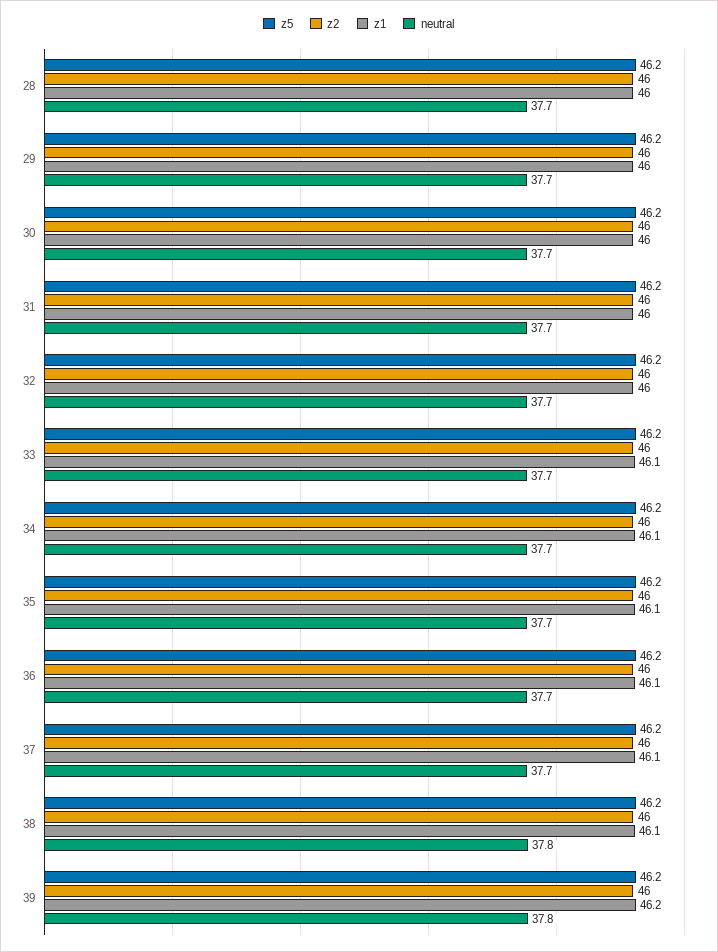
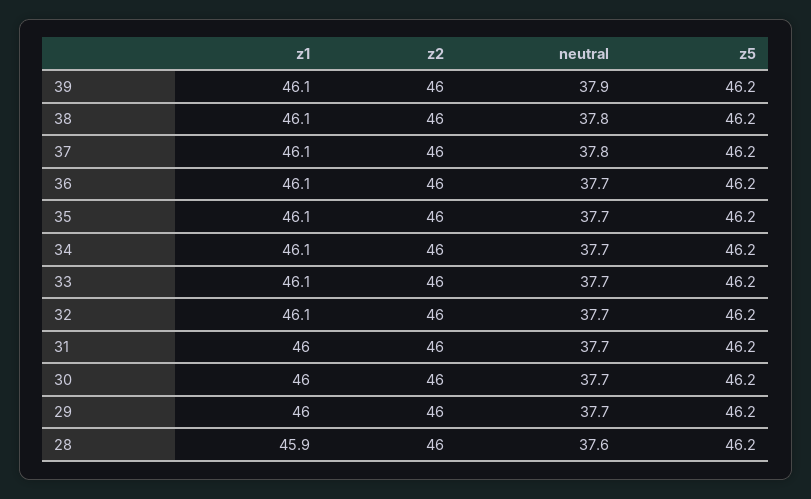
  {
    "z5": {
      "28": 46.2,
      "29": 46.2,
      "30": 46.2,
      "31": 46.2,
      "32": 46.2,
      "33": 46.2,
      "34": 46.2,
      "35": 46.2,
      "36": 46.2,
      "37": 46.2,
      "38": 46.2,
      "39": 46.2
    },
    "z2": {
      "28": 46,
      "29": 46,
      "30": 46,
      "31": 46,
      "32": 46,
      "33": 46,
      "34": 46,
      "35": 46,
      "36": 46,
      "37": 46,
      "38": 46,
      "39": 46
    },
    "z1": {
-     "28": 46,
+     "28": 45.9,
      "29": 46,
      "30": 46,
      "31": 46,
-     "32": 46,
+     "32": 46.1,
      "33": 46.1,
      "34": 46.1,
      "35": 46.1,
      "36": 46.1,
      "37": 46.1,
      "38": 46.1,
-     "39": 46.2
+     "39": 46.1
    },
    "neutral": {
-     "28": 37.7,
+     "28": 37.6,
      "29": 37.7,
      "30": 37.7,
      "31": 37.7,
      "32": 37.7,
      "33": 37.7,
      "34": 37.7,
      "35": 37.7,
      "36": 37.7,
-     "37": 37.7,
+     "37": 37.8,
      "38": 37.8,
-     "39": 37.8
+     "39": 37.9
    }
  }

